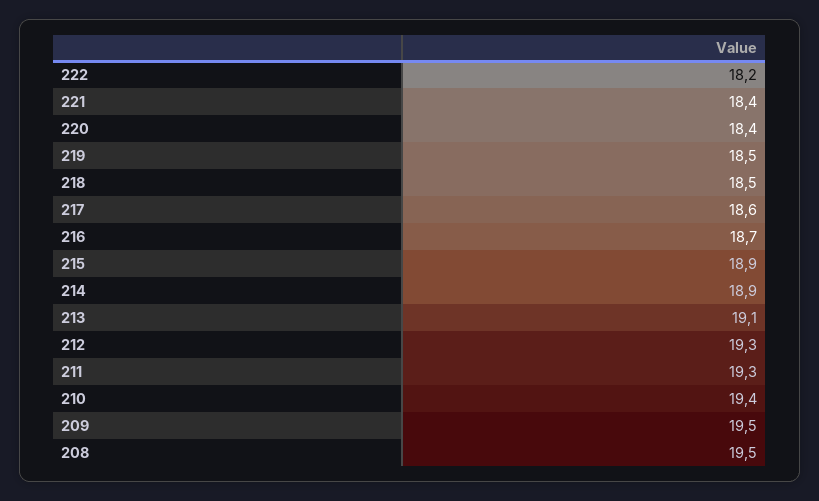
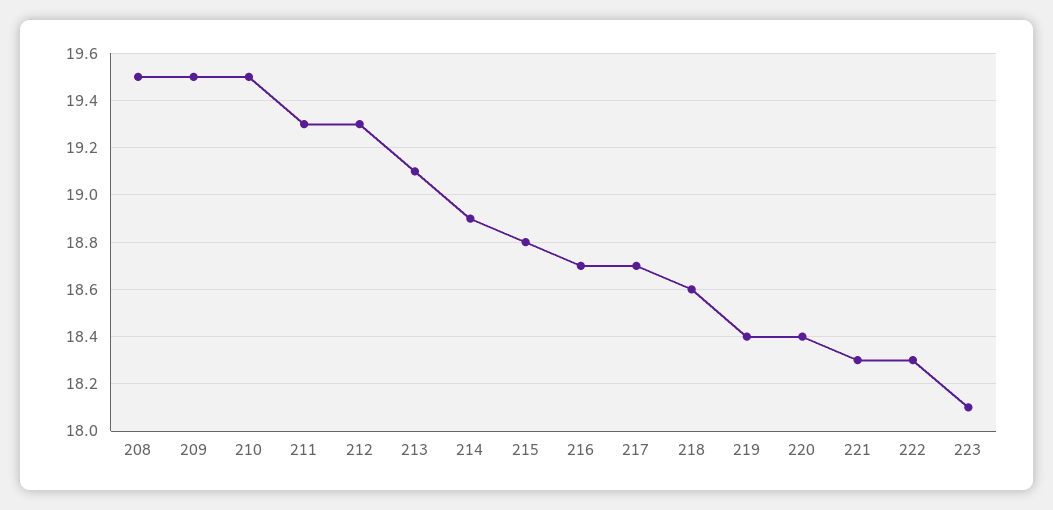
  {
-   "222": 18.2,
+   "222": 18.3,
-   "221": 18.4,
+   "221": 18.3,
    "220": 18.4,
-   "219": 18.5,
+   "219": 18.4,
-   "218": 18.5,
+   "218": 18.6,
-   "217": 18.6,
+   "217": 18.7,
    "216": 18.7,
-   "215": 18.9,
+   "215": 18.8,
    "214": 18.9,
    "213": 19.1,
    "212": 19.3,
    "211": 19.3,
-   "210": 19.4,
+   "210": 19.5,
    "209": 19.5,
-   "208": 19.5
+   "208": 19.5,
+   "223": 18.1
  }

